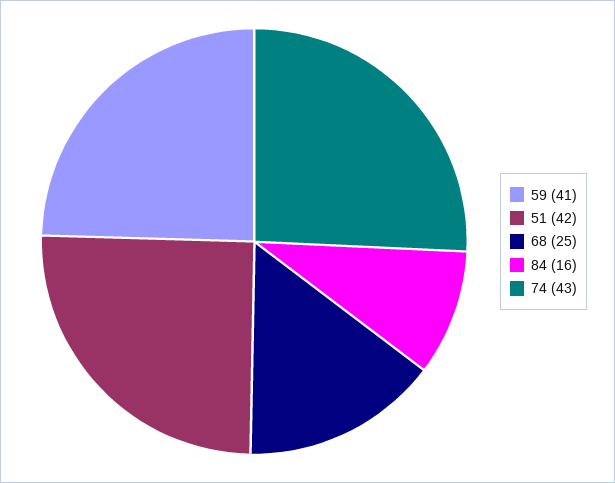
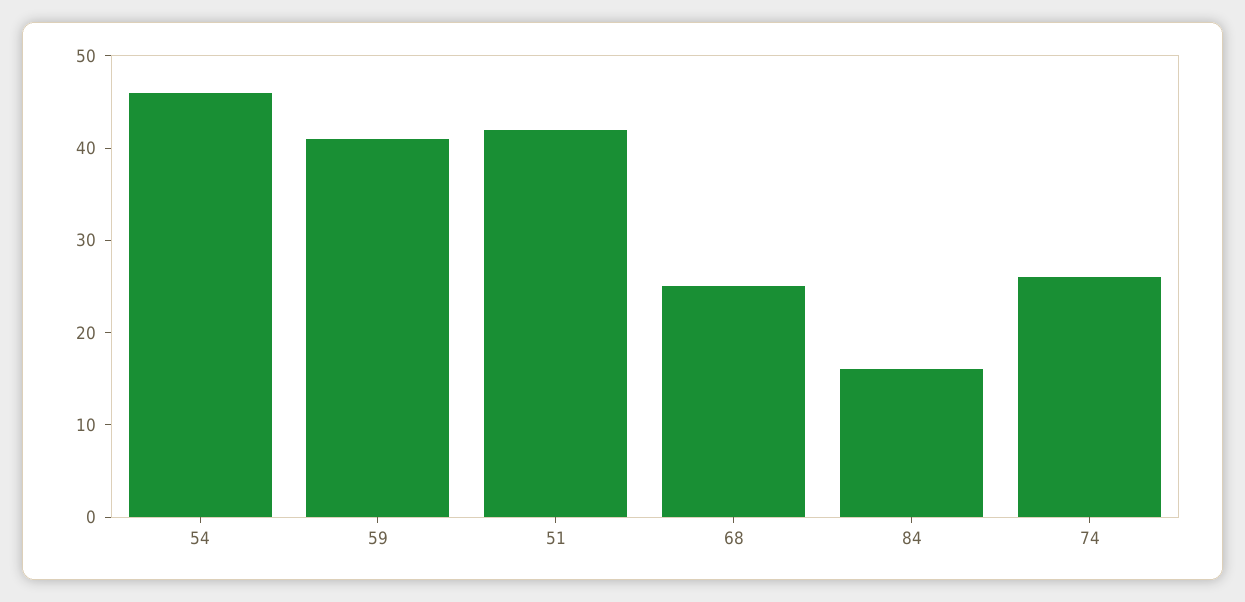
  {
    "59": 41,
    "51": 42,
    "68": 25,
    "84": 16,
-   "74": 43
+   "74": 26,
+   "54": 46
  }

